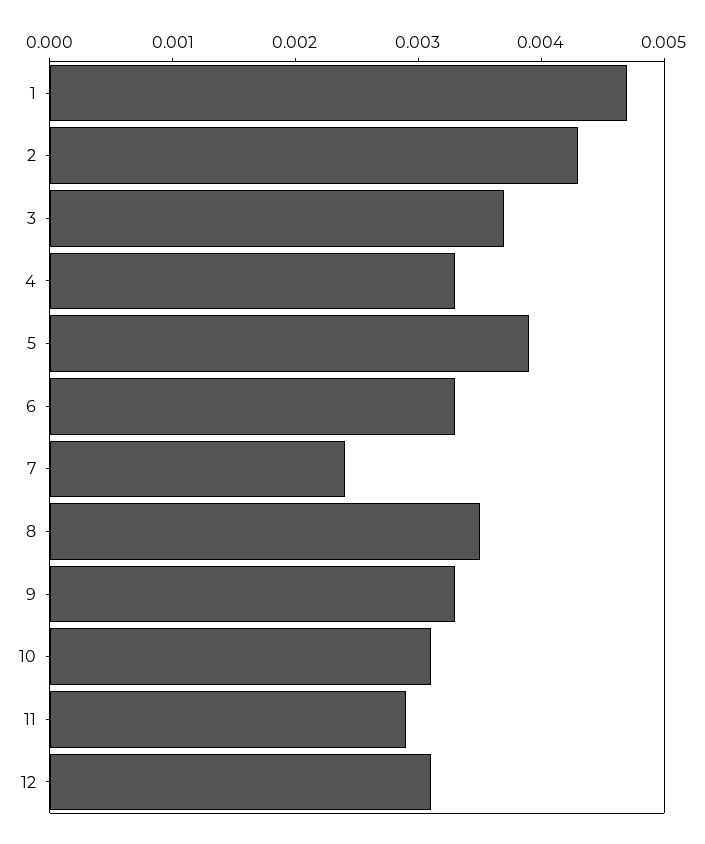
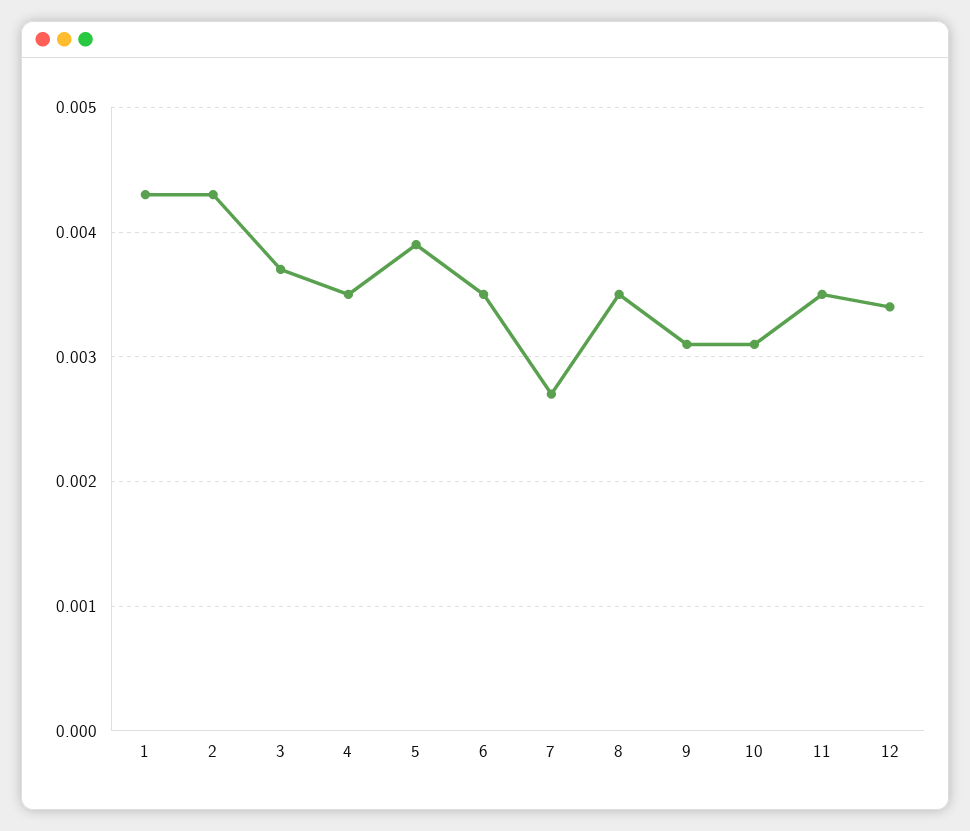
  {
-   "1": 0.0047,
+   "1": 0.0043,
    "2": 0.0043,
    "3": 0.0037,
-   "4": 0.0033,
+   "4": 0.0035,
    "5": 0.0039,
-   "6": 0.0033,
+   "6": 0.0035,
-   "7": 0.0024,
+   "7": 0.0027,
    "8": 0.0035,
-   "9": 0.0033,
+   "9": 0.0031,
    "10": 0.0031,
-   "11": 0.0029,
+   "11": 0.0035,
-   "12": 0.0031
+   "12": 0.0034
  }

